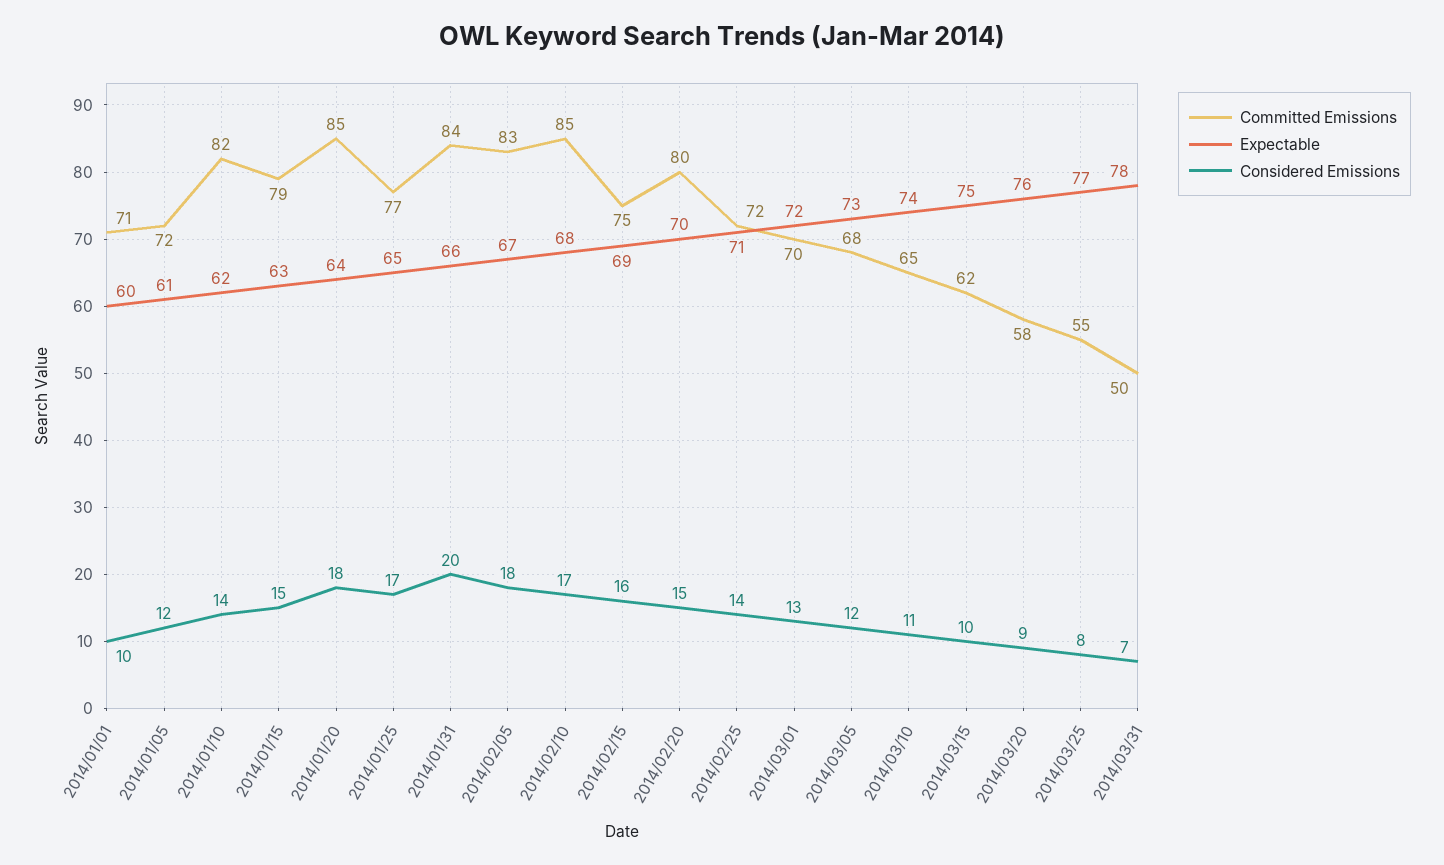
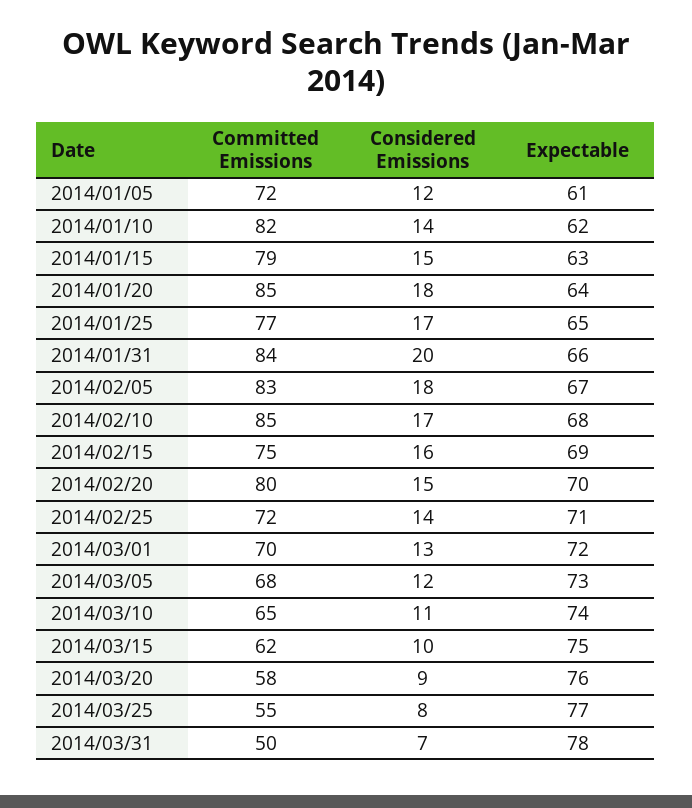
  {
    "Committed Emissions": {
-     "2014/01/01": 71,
      "2014/01/05": 72,
      "2014/01/10": 82,
      "2014/01/15": 79,
      "2014/01/20": 85,
      "2014/01/25": 77,
      "2014/01/31": 84,
      "2014/02/05": 83,
      "2014/02/10": 85,
      "2014/02/15": 75,
      "2014/02/20": 80,
      "2014/02/25": 72,
      "2014/03/01": 70,
      "2014/03/05": 68,
      "2014/03/10": 65,
      "2014/03/15": 62,
      "2014/03/20": 58,
      "2014/03/25": 55,
      "2014/03/31": 50
    },
    "Expectable": {
-     "2014/01/01": 60,
      "2014/01/05": 61,
      "2014/01/10": 62,
      "2014/01/15": 63,
      "2014/01/20": 64,
      "2014/01/25": 65,
      "2014/01/31": 66,
      "2014/02/05": 67,
      "2014/02/10": 68,
      "2014/02/15": 69,
      "2014/02/20": 70,
      "2014/02/25": 71,
      "2014/03/01": 72,
      "2014/03/05": 73,
      "2014/03/10": 74,
      "2014/03/15": 75,
      "2014/03/20": 76,
      "2014/03/25": 77,
      "2014/03/31": 78
    },
    "Considered Emissions": {
-     "2014/01/01": 10,
      "2014/01/05": 12,
      "2014/01/10": 14,
      "2014/01/15": 15,
      "2014/01/20": 18,
      "2014/01/25": 17,
      "2014/01/31": 20,
      "2014/02/05": 18,
      "2014/02/10": 17,
      "2014/02/15": 16,
      "2014/02/20": 15,
      "2014/02/25": 14,
      "2014/03/01": 13,
      "2014/03/05": 12,
      "2014/03/10": 11,
      "2014/03/15": 10,
      "2014/03/20": 9,
      "2014/03/25": 8,
      "2014/03/31": 7
    }
  }

